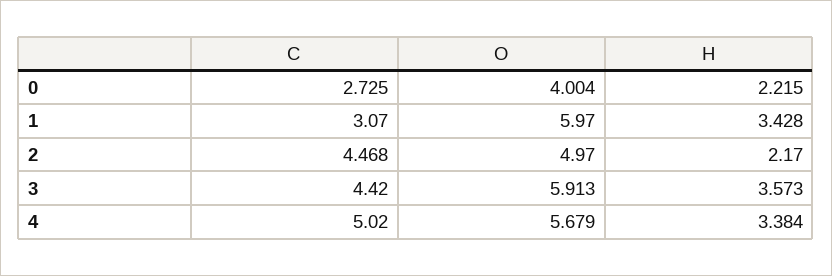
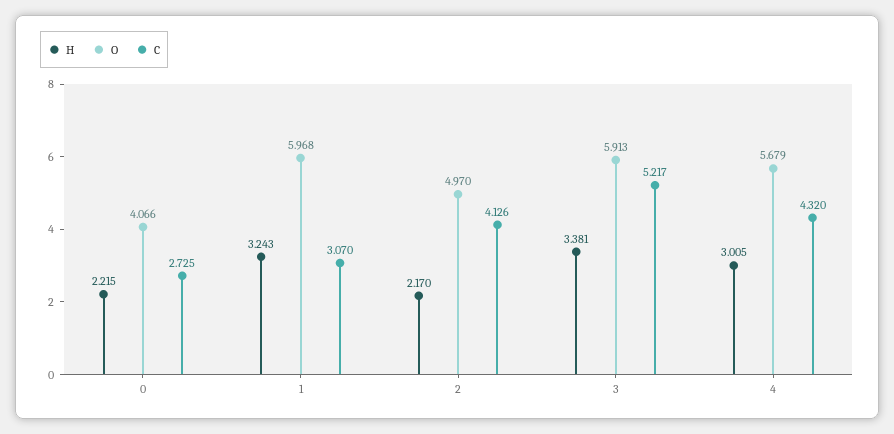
  {
    "C": {
      "0": 2.725,
      "1": 3.07,
-     "2": 4.468,
+     "2": 4.126,
-     "3": 4.42,
+     "3": 5.217,
-     "4": 5.02
+     "4": 4.32
    },
    "O": {
-     "0": 4.004,
+     "0": 4.066,
-     "1": 5.97,
+     "1": 5.968,
      "2": 4.97,
      "3": 5.913,
      "4": 5.679
    },
    "H": {
      "0": 2.215,
-     "1": 3.428,
+     "1": 3.243,
      "2": 2.17,
-     "3": 3.573,
+     "3": 3.381,
-     "4": 3.384
+     "4": 3.005
    }
  }

